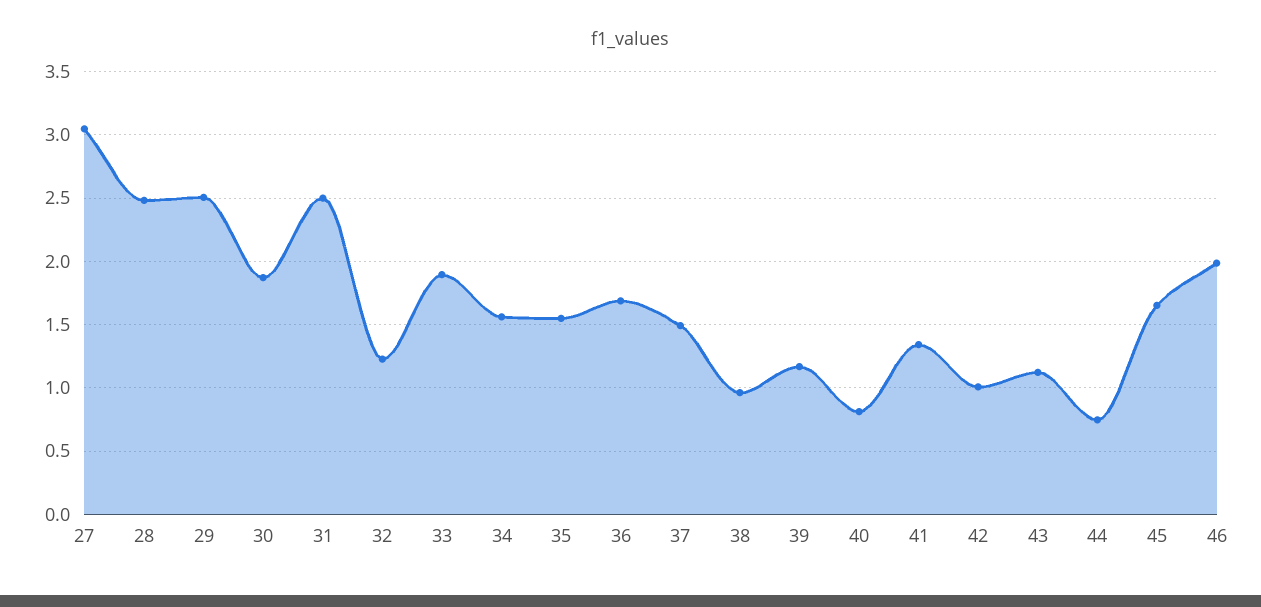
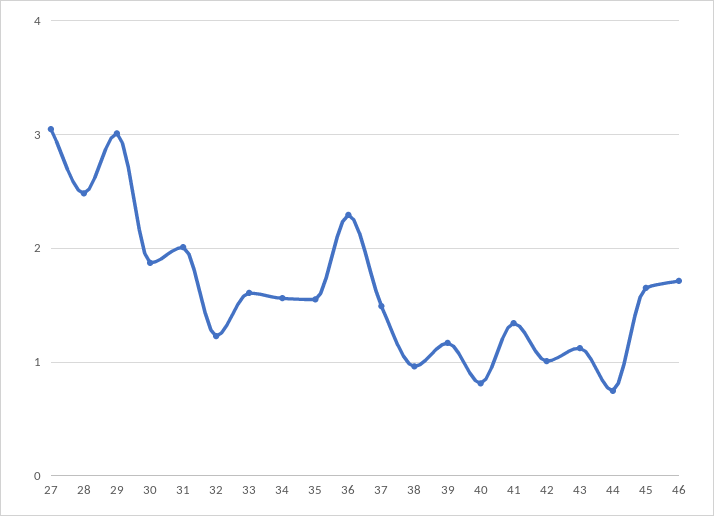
  {
    "27": 3.05,
    "28": 2.5,
-   "29": 2.5,
+   "29": 3,
    "30": 1.85,
-   "31": 2.5,
+   "31": 2,
    "32": 1.25,
-   "33": 1.9,
+   "33": 1.6,
    "34": 1.55,
    "35": 1.55,
-   "36": 1.7,
+   "36": 2.3,
    "37": 1.5,
    "38": 0.95,
    "39": 1.15,
    "40": 0.8,
    "41": 1.35,
    "42": 1,
    "43": 1.1,
    "44": 0.75,
    "45": 1.65,
-   "46": 2
+   "46": 1.7
  }

